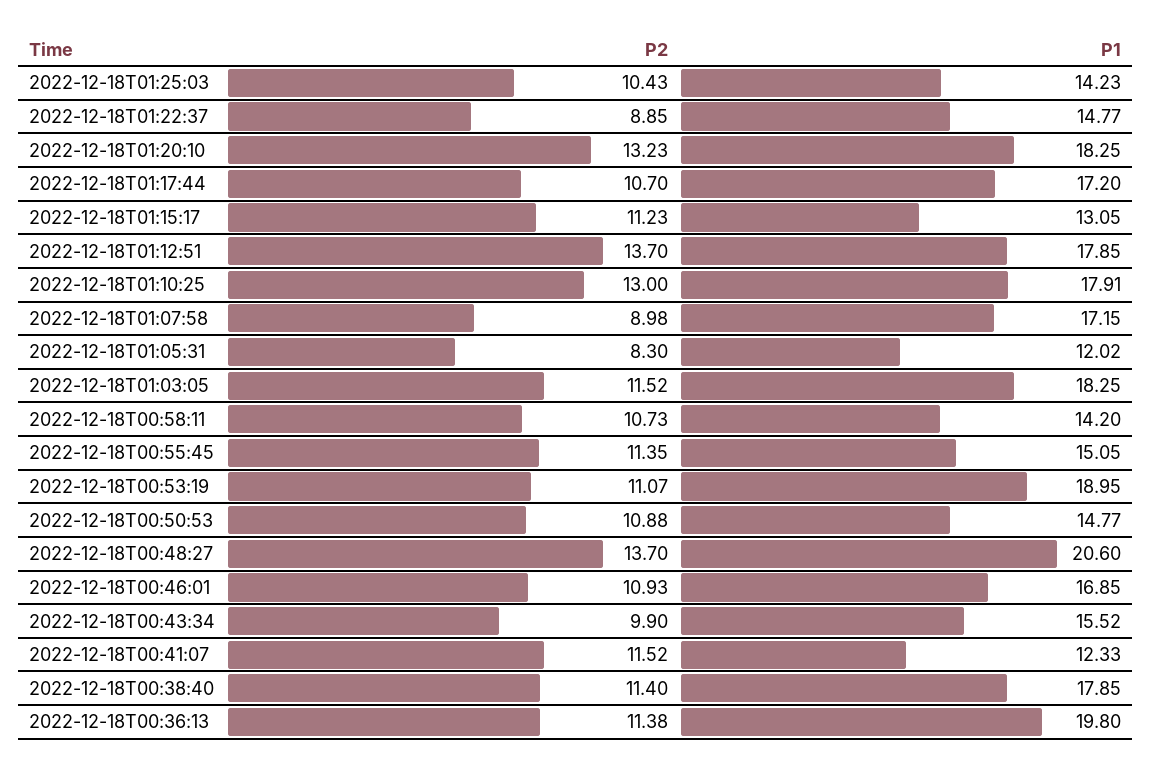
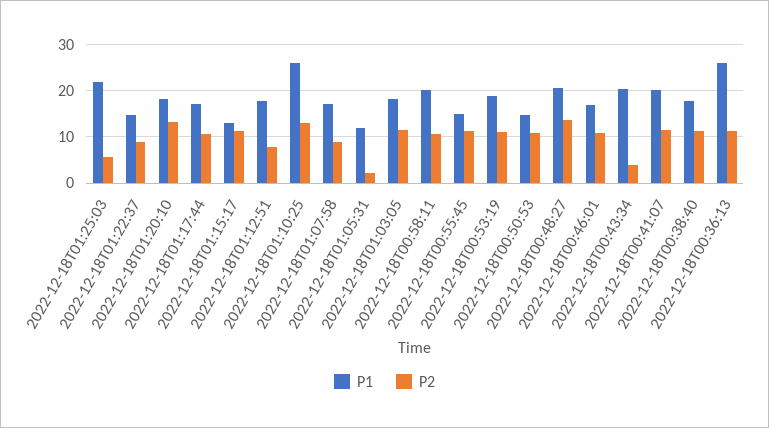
  {
    "P2": {
-     "2022-12-18T01:25:03": 10.43,
+     "2022-12-18T01:25:03": 6,
      "2022-12-18T01:22:37": 8.85,
      "2022-12-18T01:20:10": 13.23,
      "2022-12-18T01:17:44": 10.7,
      "2022-12-18T01:15:17": 11.23,
-     "2022-12-18T01:12:51": 13.7,
+     "2022-12-18T01:12:51": 8,
      "2022-12-18T01:10:25": 13,
      "2022-12-18T01:07:58": 8.98,
-     "2022-12-18T01:05:31": 8.3,
+     "2022-12-18T01:05:31": 2,
      "2022-12-18T01:03:05": 11.52,
      "2022-12-18T00:58:11": 10.73,
      "2022-12-18T00:55:45": 11.35,
      "2022-12-18T00:53:19": 11.07,
      "2022-12-18T00:50:53": 10.88,
      "2022-12-18T00:48:27": 13.7,
      "2022-12-18T00:46:01": 10.93,
-     "2022-12-18T00:43:34": 9.9,
+     "2022-12-18T00:43:34": 4,
      "2022-12-18T00:41:07": 11.52,
      "2022-12-18T00:38:40": 11.4,
      "2022-12-18T00:36:13": 11.38
    },
    "P1": {
-     "2022-12-18T01:25:03": 14.23,
+     "2022-12-18T01:25:03": 22,
      "2022-12-18T01:22:37": 14.77,
      "2022-12-18T01:20:10": 18.25,
      "2022-12-18T01:17:44": 17.2,
      "2022-12-18T01:15:17": 13.05,
      "2022-12-18T01:12:51": 17.85,
-     "2022-12-18T01:10:25": 17.91,
+     "2022-12-18T01:10:25": 26,
      "2022-12-18T01:07:58": 17.15,
      "2022-12-18T01:05:31": 12.02,
      "2022-12-18T01:03:05": 18.25,
-     "2022-12-18T00:58:11": 14.2,
+     "2022-12-18T00:58:11": 20,
      "2022-12-18T00:55:45": 15.05,
      "2022-12-18T00:53:19": 18.95,
      "2022-12-18T00:50:53": 14.77,
      "2022-12-18T00:48:27": 20.6,
      "2022-12-18T00:46:01": 16.85,
-     "2022-12-18T00:43:34": 15.52,
+     "2022-12-18T00:43:34": 20,
-     "2022-12-18T00:41:07": 12.33,
+     "2022-12-18T00:41:07": 20,
      "2022-12-18T00:38:40": 17.85,
-     "2022-12-18T00:36:13": 19.8
+     "2022-12-18T00:36:13": 26
    }
  }

